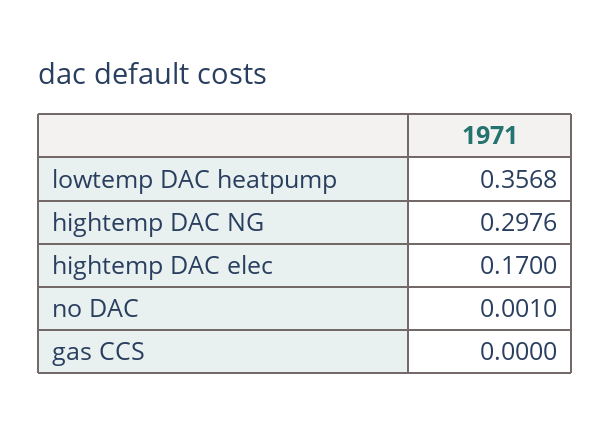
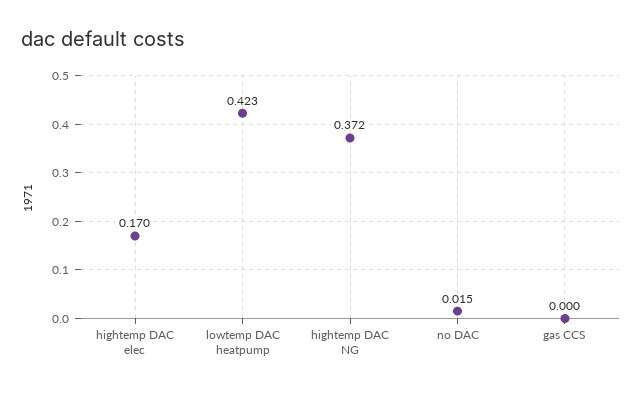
  {
-   "lowtemp DAC heatpump": 0.3568,
+   "lowtemp DAC heatpump": 0.423,
-   "hightemp DAC NG": 0.2976,
+   "hightemp DAC NG": 0.372,
    "hightemp DAC elec": 0.17,
-   "no DAC": 0.001,
+   "no DAC": 0.015,
    "gas CCS": 0
  }

